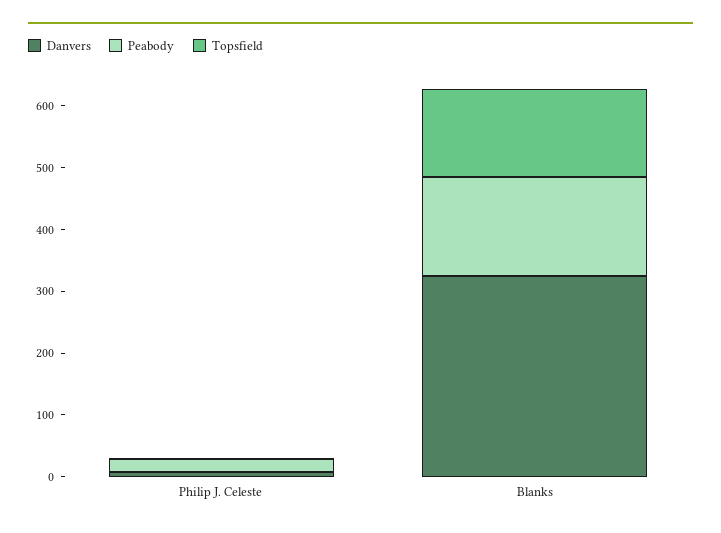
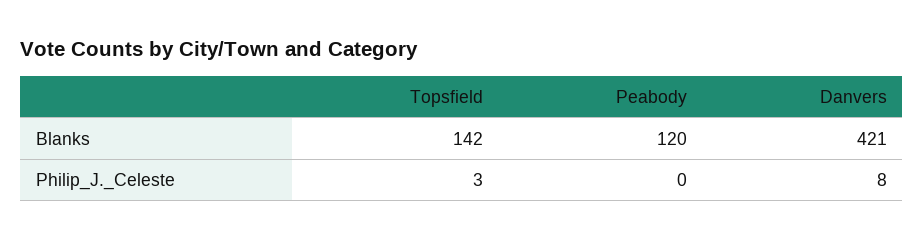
  {
    "Danvers": {
      "Philip J. Celeste": 8,
-     "Blanks": 320
+     "Blanks": 421
    },
    "Peabody": {
-     "Philip J. Celeste": 20,
+     "Philip J. Celeste": 0,
-     "Blanks": 160
+     "Blanks": 120
    },
    "Topsfield": {
      "Philip J. Celeste": 3,
      "Blanks": 142
    }
  }

